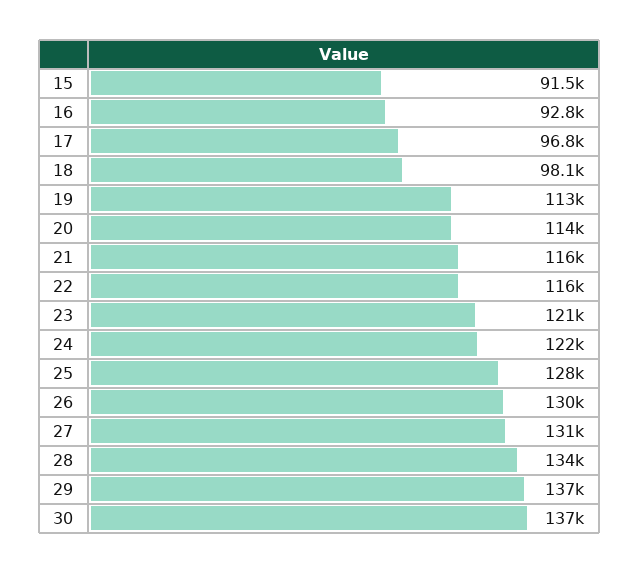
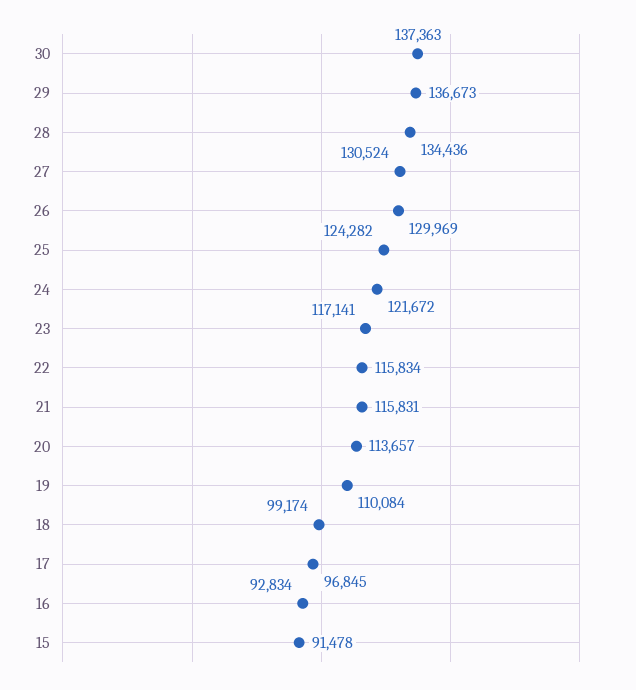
  {
    "15": 91478,
    "16": 92834,
    "17": 96845,
-   "18": 98100,
+   "18": 99174,
-   "19": 113000,
+   "19": 110084,
    "20": 113657,
    "21": 115831,
    "22": 115834,
-   "23": 121000,
+   "23": 117141,
    "24": 121672,
-   "25": 128000,
+   "25": 124282,
    "26": 129969,
    "27": 130524,
    "28": 134436,
    "29": 136673,
    "30": 137363
  }

